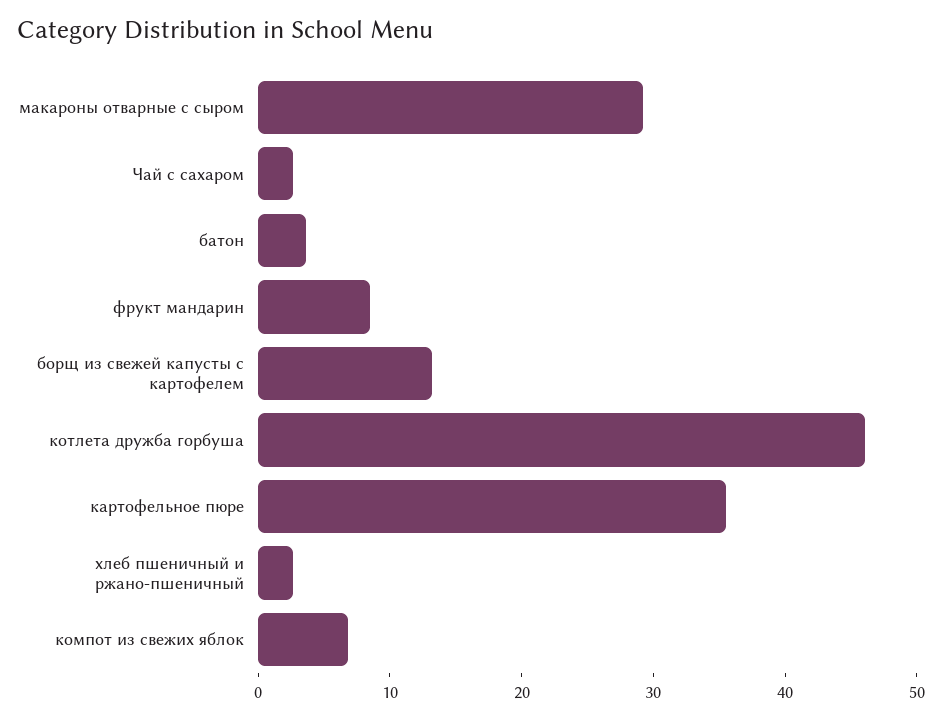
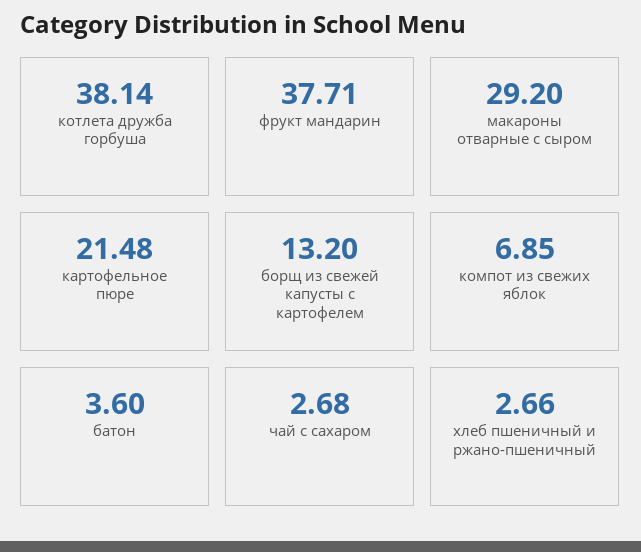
  {
    "макароны отварные с сыром": 29.2,
    "Чай с сахаром": 2.68,
    "батон": 3.6,
-   "фрукт мандарин": 8,
+   "фрукт мандарин": 37.71,
    "борщ из свежей капусты с картофелем": 13.2,
-   "котлета дружба горбуша": 46,
+   "котлета дружба горбуша": 38.14,
-   "картофельное пюре": 36,
+   "картофельное пюре": 21.48,
    "хлеб пшеничный и ржано-пшеничный": 2.66,
    "компот из свежих яблок": 6.85
  }

